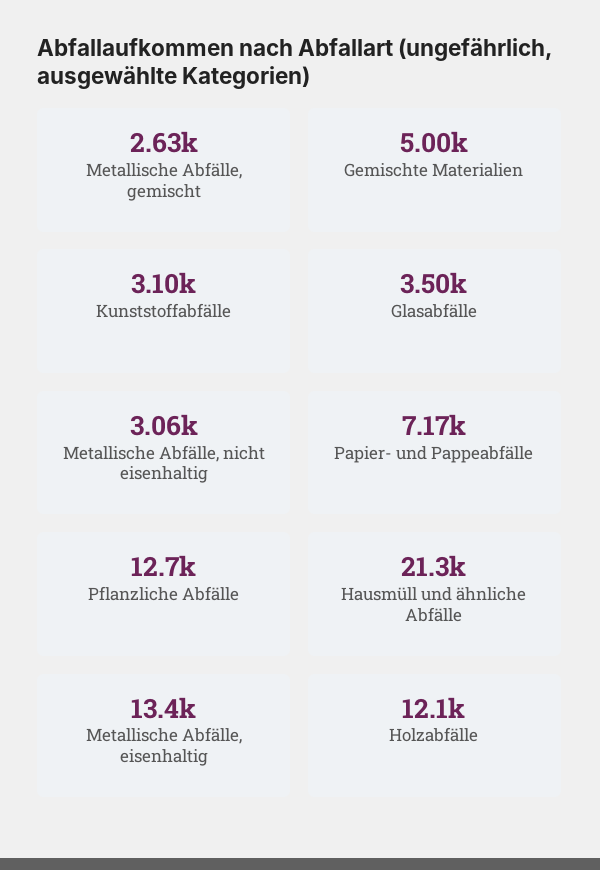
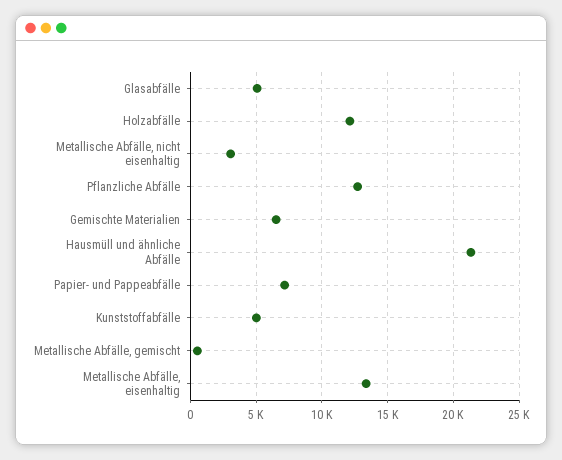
  {
-   "Metallische Abfälle, gemischt": 2630,
+   "Metallische Abfälle, gemischt": 500,
-   "Gemischte Materialien": 5000,
+   "Gemischte Materialien": 6500,
-   "Kunststoffabfälle": 3100,
+   "Kunststoffabfälle": 5000,
-   "Glasabfälle": 3500,
+   "Glasabfälle": 5000,
    "Metallische Abfälle, nicht eisenhaltig": 3060,
    "Papier- und Pappeabfälle": 7170,
    "Pflanzliche Abfälle": 12700,
    "Hausmüll und ähnliche Abfälle": 21300,
    "Metallische Abfälle, eisenhaltig": 13400,
    "Holzabfälle": 12100
  }

